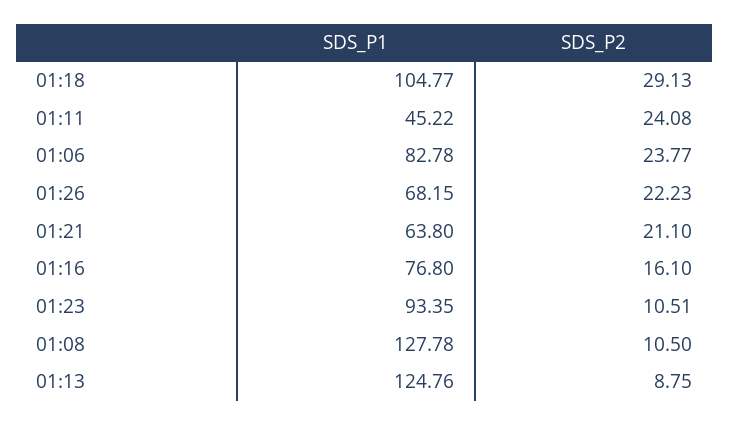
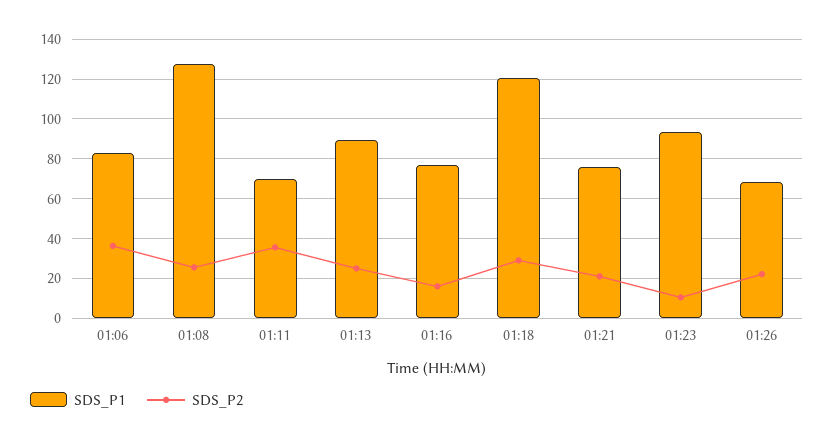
  {
    "SDS_P1": {
-     "01:18": 104.77,
+     "01:18": 120,
-     "01:11": 45.22,
+     "01:11": 70,
      "01:06": 82.78,
      "01:26": 68.15,
-     "01:21": 63.8,
+     "01:21": 75,
      "01:16": 76.8,
      "01:23": 93.35,
      "01:08": 127.78,
-     "01:13": 124.76
+     "01:13": 90
    },
    "SDS_P2": {
      "01:18": 29.13,
-     "01:11": 24.08,
+     "01:11": 35,
-     "01:06": 23.77,
+     "01:06": 35,
      "01:26": 22.23,
      "01:21": 21.1,
      "01:16": 16.1,
      "01:23": 10.51,
-     "01:08": 10.5,
+     "01:08": 25,
-     "01:13": 8.75
+     "01:13": 25
    }
  }

